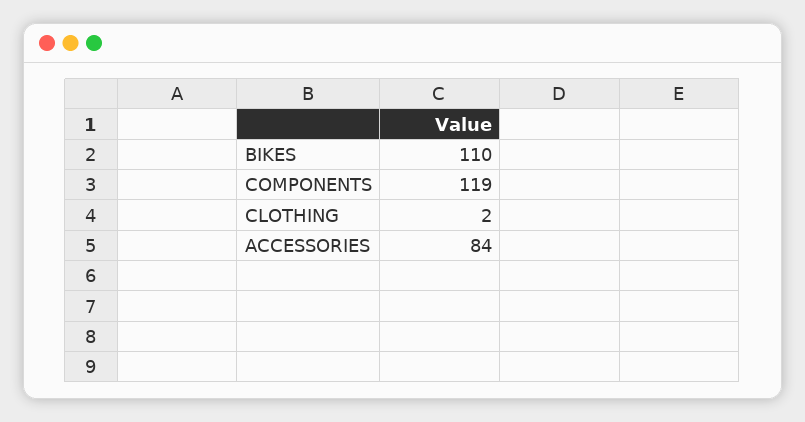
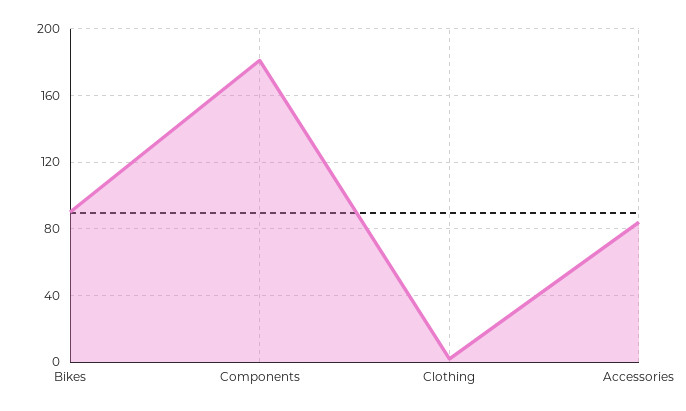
  {
-   "BIKES": 110,
+   "BIKES": 90,
-   "COMPONENTS": 119,
+   "COMPONENTS": 180,
    "CLOTHING": 2,
    "ACCESSORIES": 84
  }

